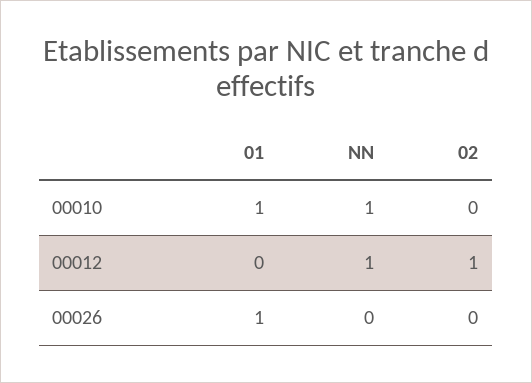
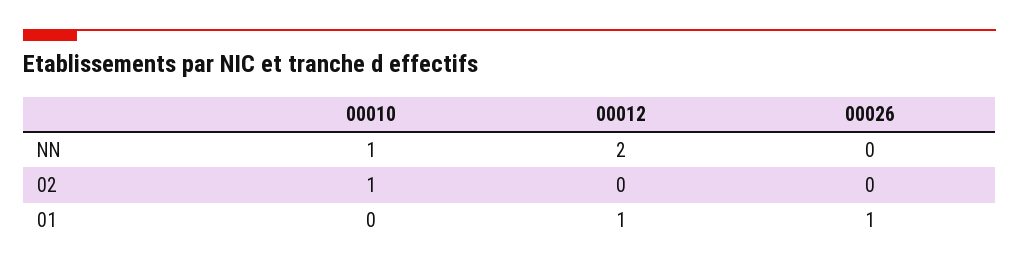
  {
    "01": {
-     "00010": 1,
+     "00010": 0,
-     "00012": 0,
+     "00012": 1,
      "00026": 1
    },
    "NN": {
      "00010": 1,
-     "00012": 1,
+     "00012": 2,
      "00026": 0
    },
    "02": {
-     "00010": 0,
+     "00010": 1,
-     "00012": 1,
+     "00012": 0,
      "00026": 0
    }
  }

